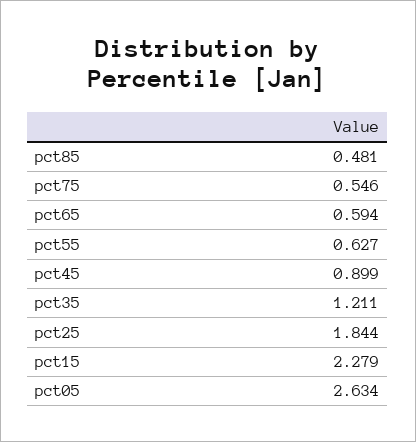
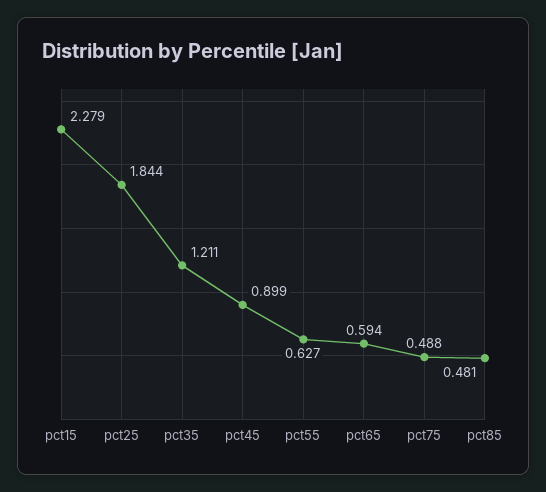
  {
    "pct85": 0.481,
-   "pct75": 0.546,
+   "pct75": 0.488,
    "pct65": 0.594,
    "pct55": 0.627,
    "pct45": 0.899,
    "pct35": 1.211,
    "pct25": 1.844,
-   "pct15": 2.279,
+   "pct15": 2.279
-   "pct05": 2.634
  }

